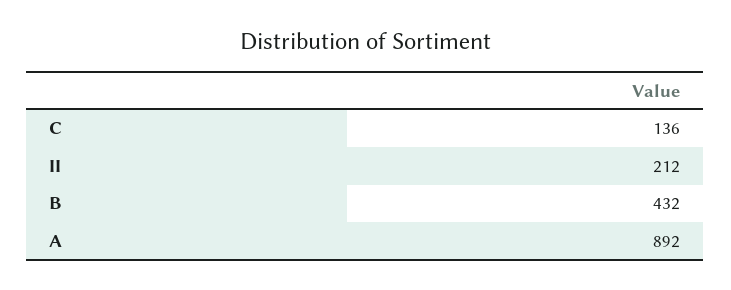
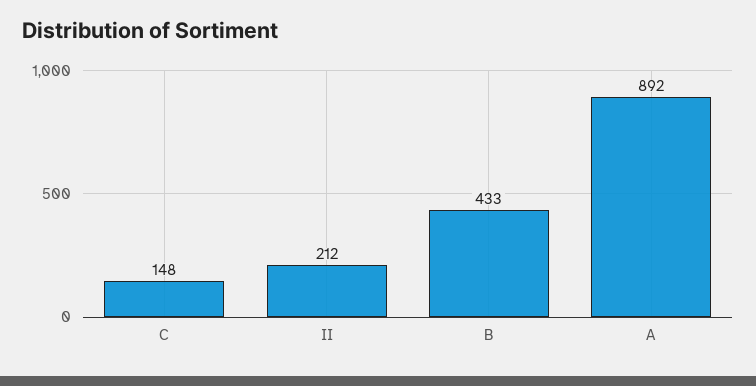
  {
-   "C": 136,
+   "C": 148,
    "II": 212,
-   "B": 432,
+   "B": 433,
    "A": 892
  }

